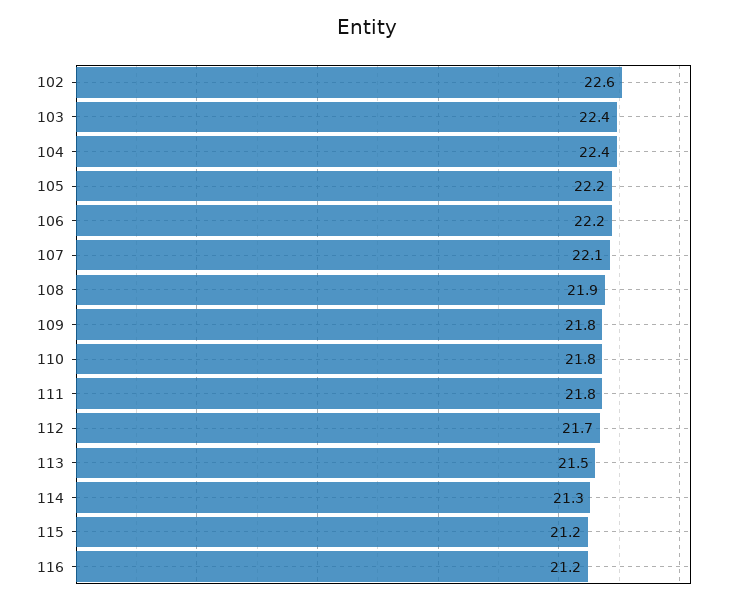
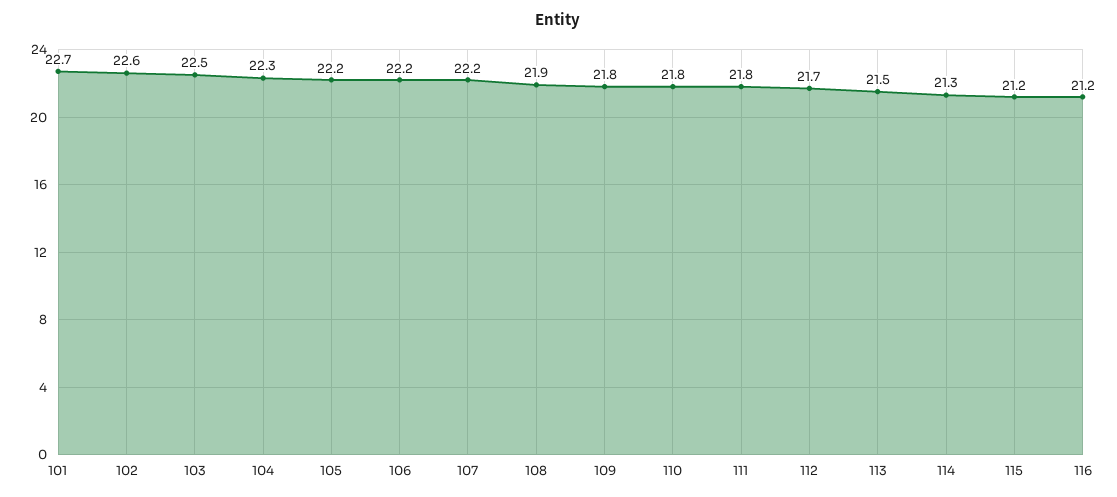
  {
    "102": 22.6,
-   "103": 22.4,
+   "103": 22.5,
-   "104": 22.4,
+   "104": 22.3,
    "105": 22.2,
    "106": 22.2,
-   "107": 22.1,
+   "107": 22.2,
    "108": 21.9,
    "109": 21.8,
    "110": 21.8,
    "111": 21.8,
    "112": 21.7,
    "113": 21.5,
    "114": 21.3,
    "115": 21.2,
-   "116": 21.2
+   "116": 21.2,
+   "101": 22.7
  }

